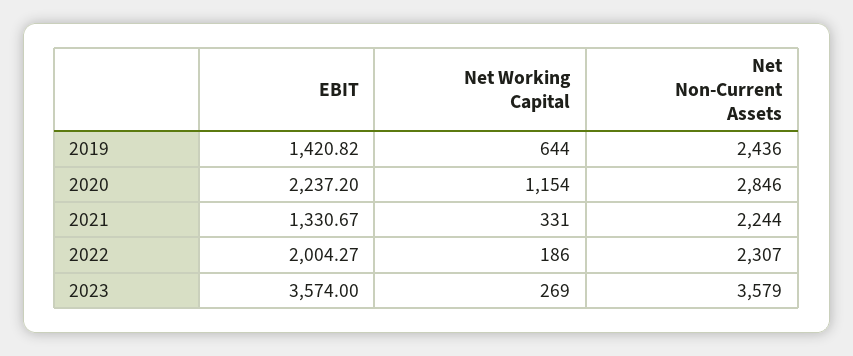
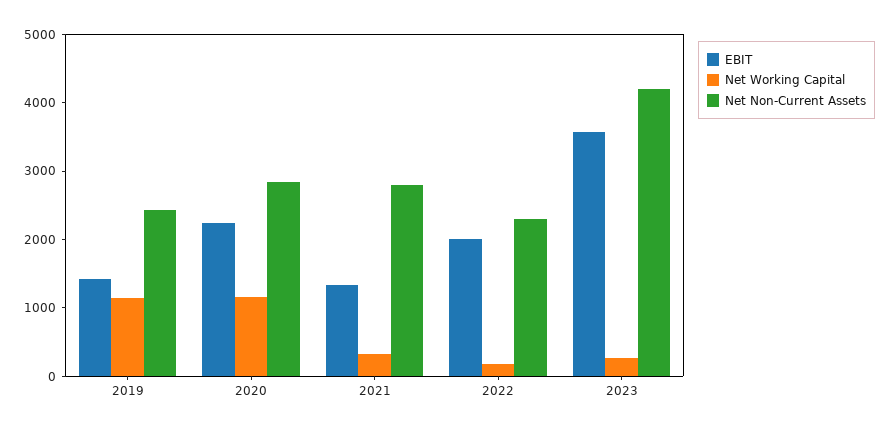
  {
    "EBIT": {
      "2019": 1420.82,
      "2020": 2237.2,
      "2021": 1330.67,
      "2022": 2004.27,
      "2023": 3574
    },
    "Net Working Capital": {
-     "2019": 644,
+     "2019": 1200,
      "2020": 1154,
      "2021": 331,
      "2022": 186,
      "2023": 269
    },
    "Net Non-Current Assets": {
      "2019": 2436,
      "2020": 2846,
-     "2021": 2244,
+     "2021": 2800,
      "2022": 2307,
-     "2023": 3579
+     "2023": 4200
    }
  }

